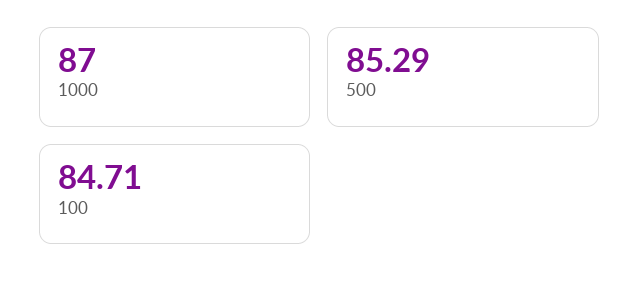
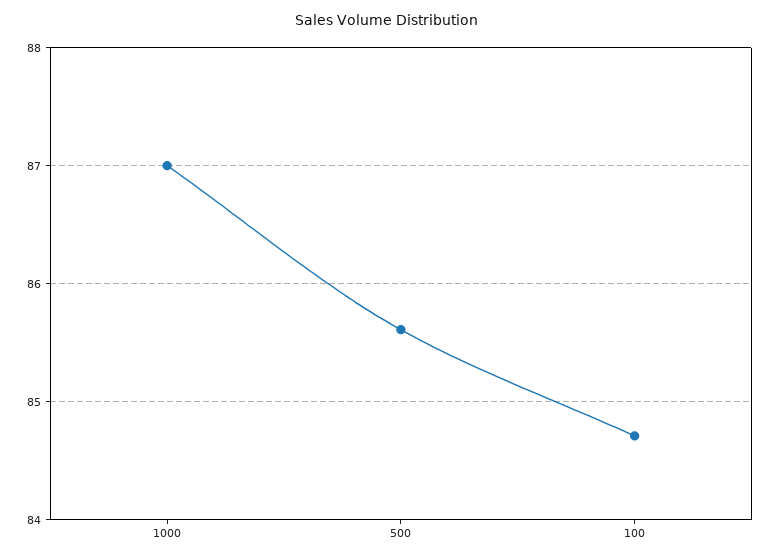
  {
    "1000": 87,
-   "500": 85.29,
+   "500": 85.6,
    "100": 84.71
  }

